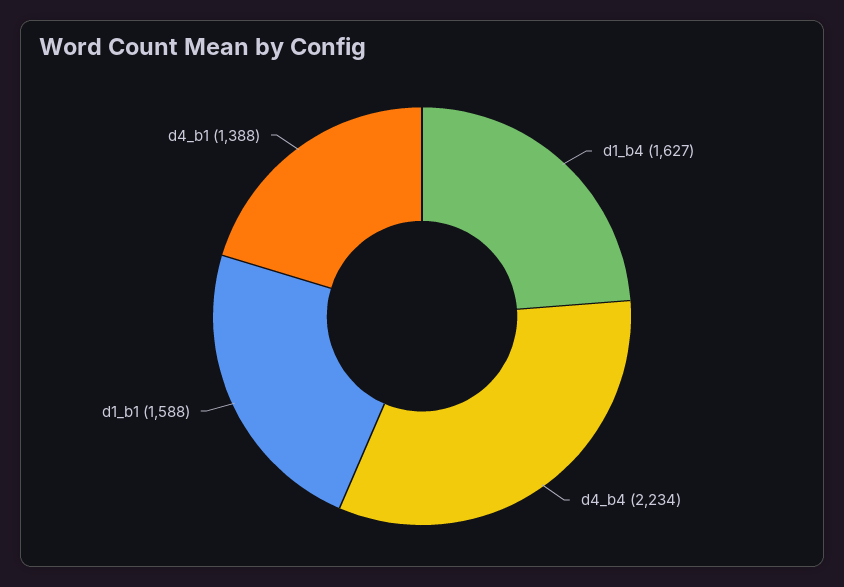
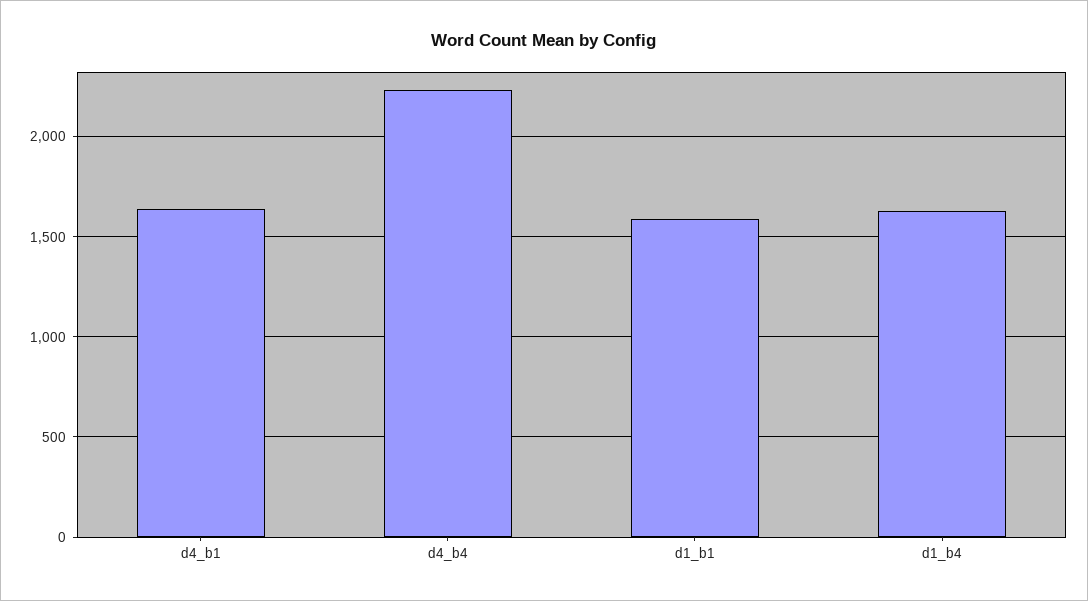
  {
    "d1_b4": 1627,
    "d4_b4": 2234,
    "d1_b1": 1588,
-   "d4_b1": 1388
+   "d4_b1": 1650
  }

